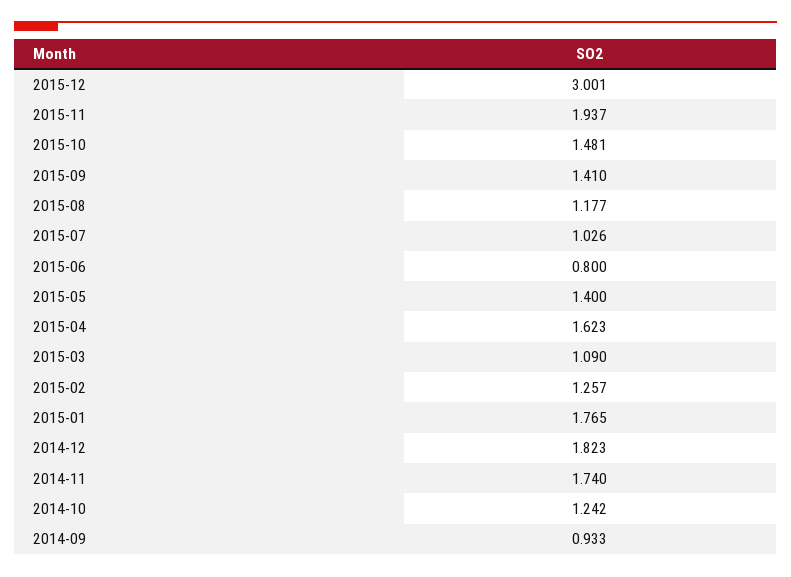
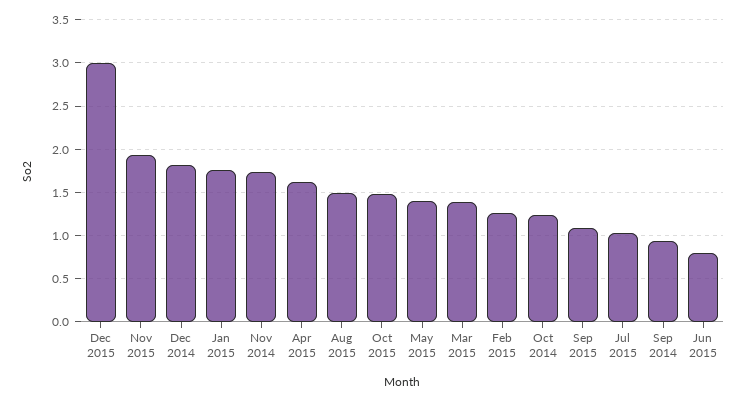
  {
    "2015-12": 3.001,
    "2015-11": 1.937,
    "2015-10": 1.481,
-   "2015-09": 1.41,
+   "2015-09": 1.1,
-   "2015-08": 1.177,
+   "2015-08": 1.5,
    "2015-07": 1.026,
    "2015-06": 0.8,
    "2015-05": 1.4,
    "2015-04": 1.623,
-   "2015-03": 1.09,
+   "2015-03": 1.4,
    "2015-02": 1.257,
    "2015-01": 1.765,
    "2014-12": 1.823,
    "2014-11": 1.74,
    "2014-10": 1.242,
    "2014-09": 0.933
  }

